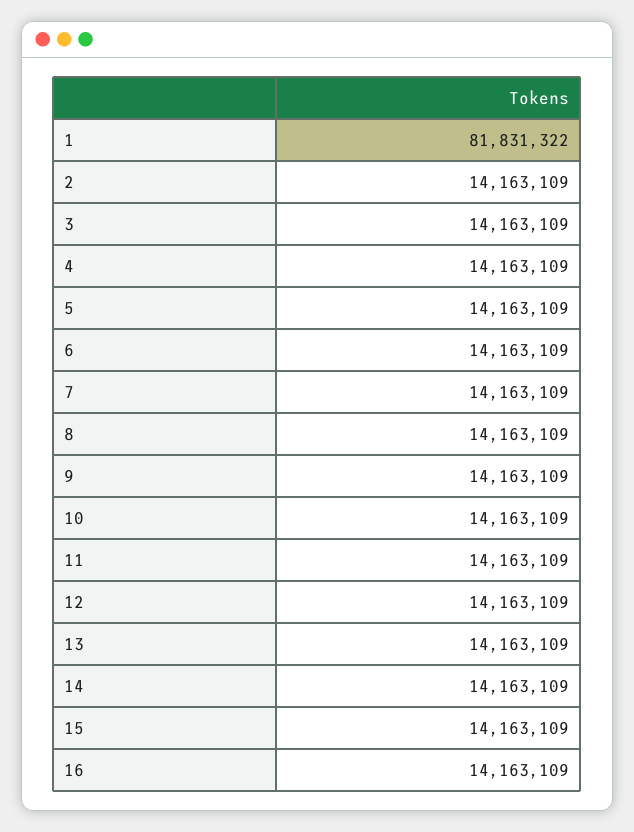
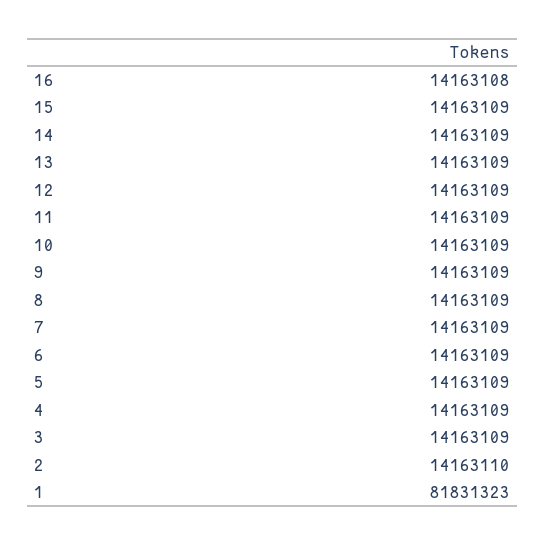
  {
-   "1": 81831322,
+   "1": 81831323,
-   "2": 14163109,
+   "2": 14163110,
    "3": 14163109,
    "4": 14163109,
    "5": 14163109,
    "6": 14163109,
    "7": 14163109,
    "8": 14163109,
    "9": 14163109,
    "10": 14163109,
    "11": 14163109,
    "12": 14163109,
    "13": 14163109,
    "14": 14163109,
    "15": 14163109,
-   "16": 14163109
+   "16": 14163108
  }

